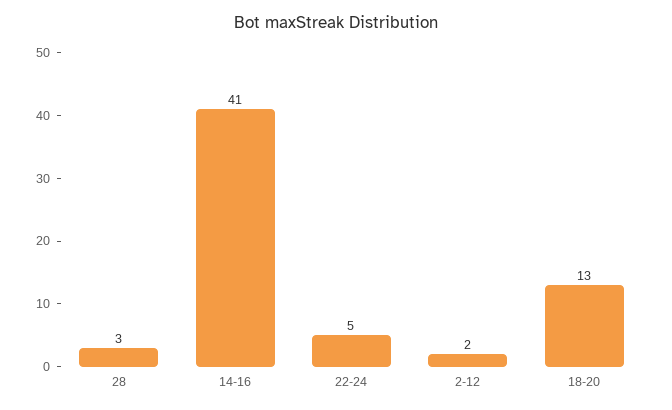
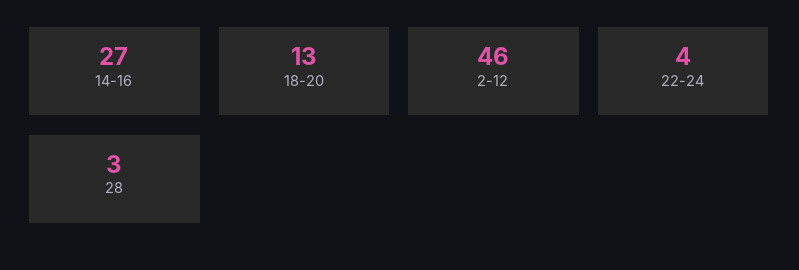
  {
    "28": 3,
-   "14-16": 41,
+   "14-16": 27,
-   "22-24": 5,
+   "22-24": 4,
-   "2-12": 2,
+   "2-12": 46,
    "18-20": 13
  }

